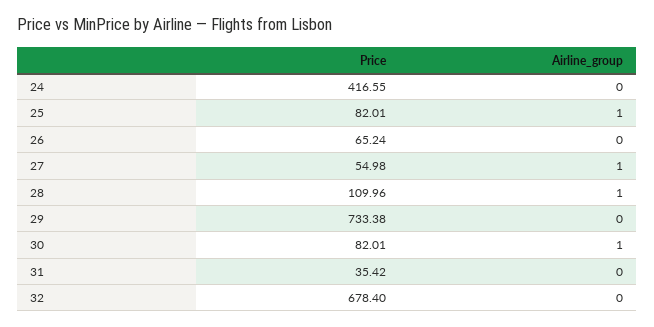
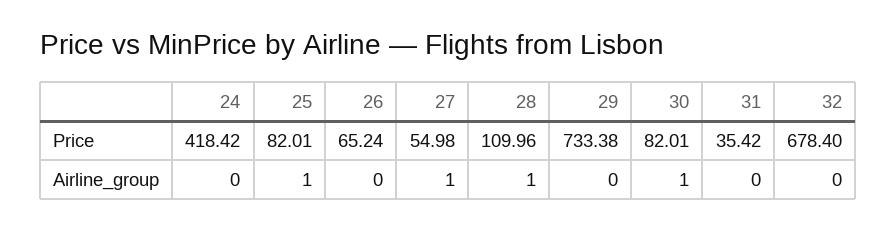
  {
    "Price": {
-     "24": 416.55,
+     "24": 418.42,
      "25": 82.01,
      "26": 65.24,
      "27": 54.98,
      "28": 109.96,
      "29": 733.38,
      "30": 82.01,
      "31": 35.42,
      "32": 678.4
    },
    "Airline_group": {
      "24": 0,
      "25": 1,
      "26": 0,
      "27": 1,
      "28": 1,
      "29": 0,
      "30": 1,
      "31": 0,
      "32": 0
    }
  }

